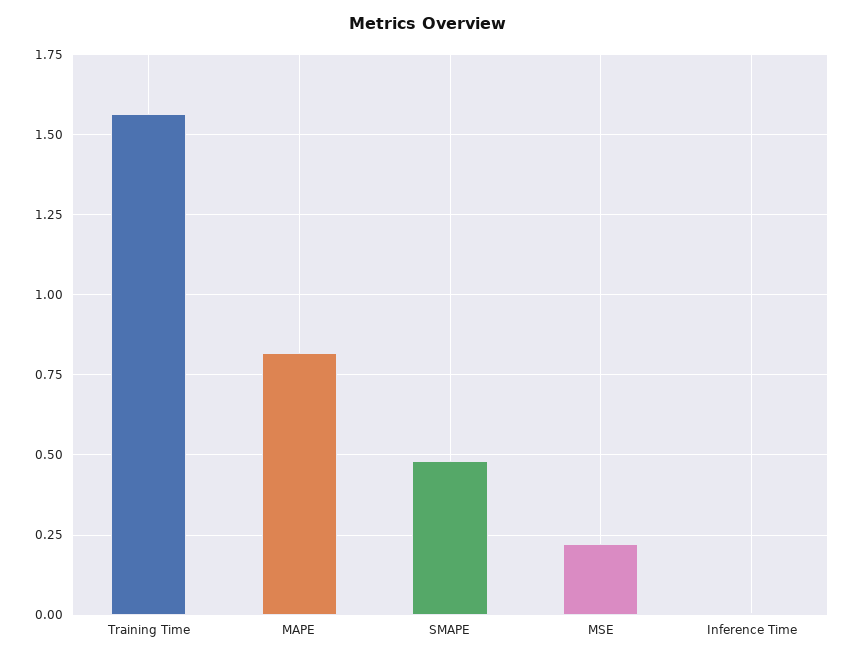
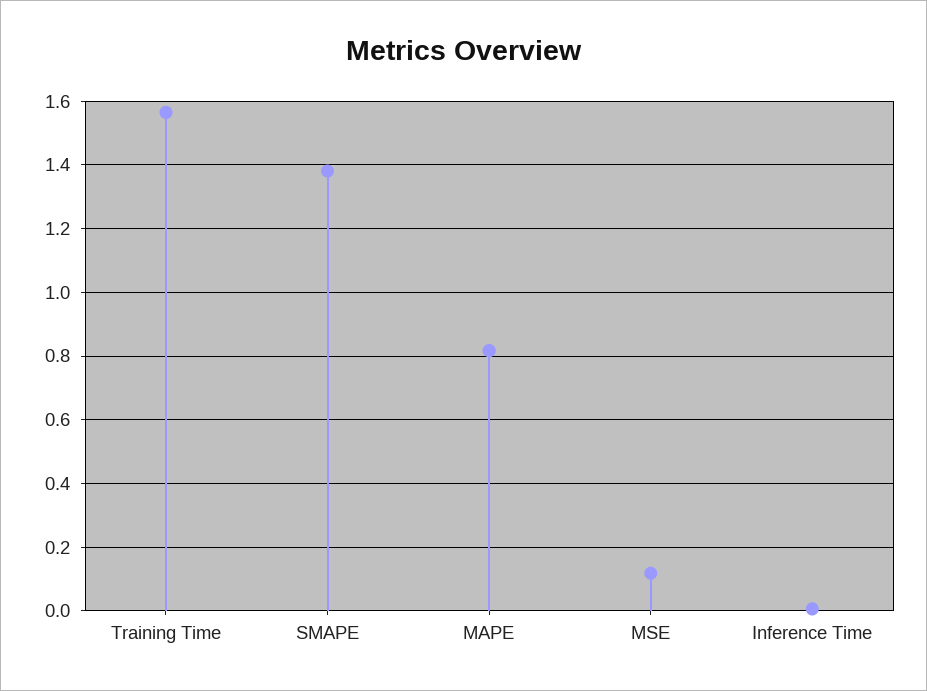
  {
    "Training Time": 1.56,
    "MAPE": 0.82,
-   "SMAPE": 0.475,
+   "SMAPE": 1.38,
-   "MSE": 0.225,
+   "MSE": 0.12,
    "Inference Time": 0
  }

